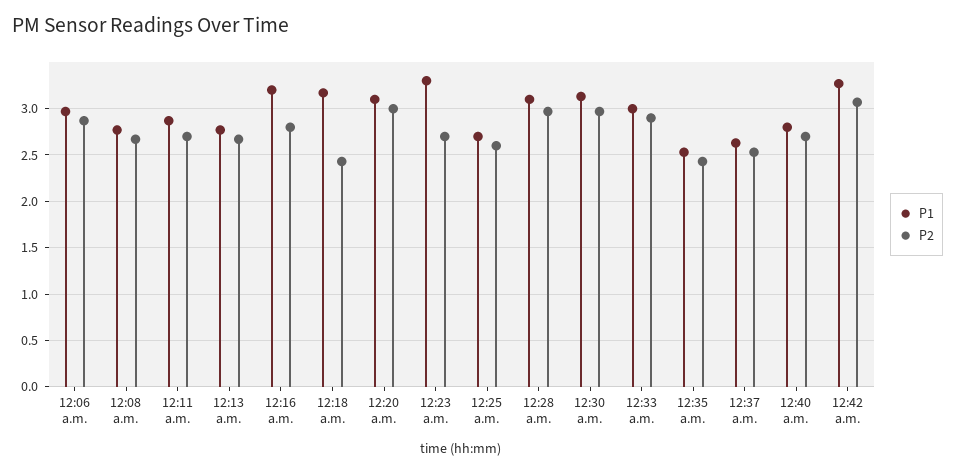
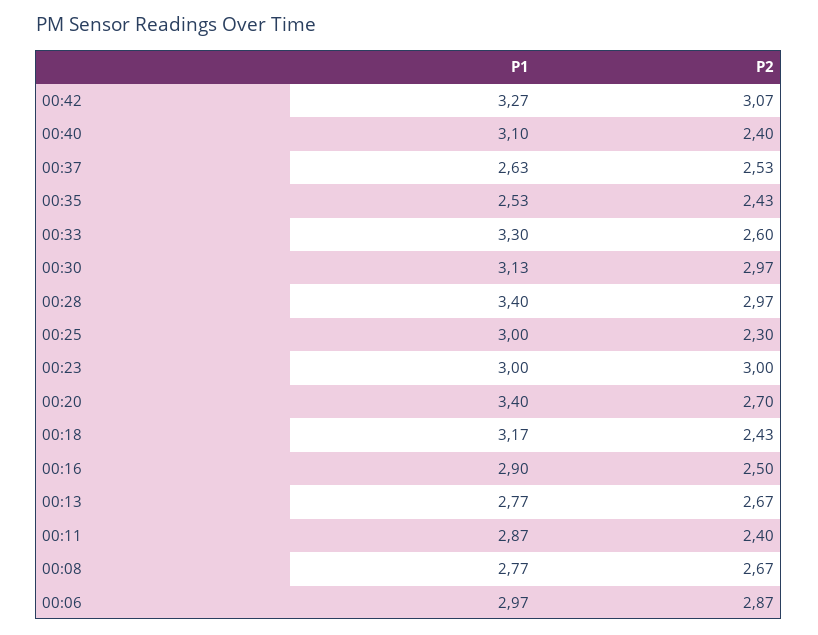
  {
    "P1": {
      "12:06 a.m.": 2.97,
      "12:08 a.m.": 2.77,
      "12:11 a.m.": 2.87,
      "12:13 a.m.": 2.77,
-     "12:16 a.m.": 3.2,
+     "12:16 a.m.": 2.9,
      "12:18 a.m.": 3.17,
-     "12:20 a.m.": 3.1,
+     "12:20 a.m.": 3.4,
-     "12:23 a.m.": 3.3,
+     "12:23 a.m.": 3,
-     "12:25 a.m.": 2.7,
+     "12:25 a.m.": 3,
-     "12:28 a.m.": 3.1,
+     "12:28 a.m.": 3.4,
      "12:30 a.m.": 3.13,
-     "12:33 a.m.": 3,
+     "12:33 a.m.": 3.3,
      "12:35 a.m.": 2.53,
      "12:37 a.m.": 2.63,
-     "12:40 a.m.": 2.8,
+     "12:40 a.m.": 3.1,
      "12:42 a.m.": 3.27
    },
    "P2": {
      "12:06 a.m.": 2.87,
      "12:08 a.m.": 2.67,
-     "12:11 a.m.": 2.7,
+     "12:11 a.m.": 2.4,
      "12:13 a.m.": 2.67,
-     "12:16 a.m.": 2.8,
+     "12:16 a.m.": 2.5,
      "12:18 a.m.": 2.43,
-     "12:20 a.m.": 3,
+     "12:20 a.m.": 2.7,
-     "12:23 a.m.": 2.7,
+     "12:23 a.m.": 3,
-     "12:25 a.m.": 2.6,
+     "12:25 a.m.": 2.3,
      "12:28 a.m.": 2.97,
      "12:30 a.m.": 2.97,
-     "12:33 a.m.": 2.9,
+     "12:33 a.m.": 2.6,
      "12:35 a.m.": 2.43,
      "12:37 a.m.": 2.53,
-     "12:40 a.m.": 2.7,
+     "12:40 a.m.": 2.4,
      "12:42 a.m.": 3.07
    }
  }

